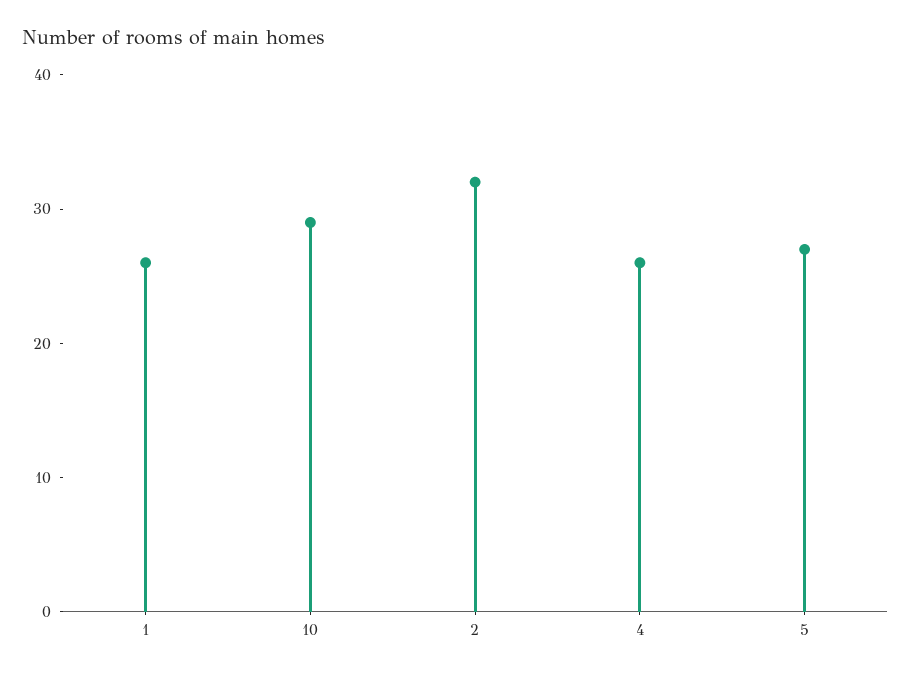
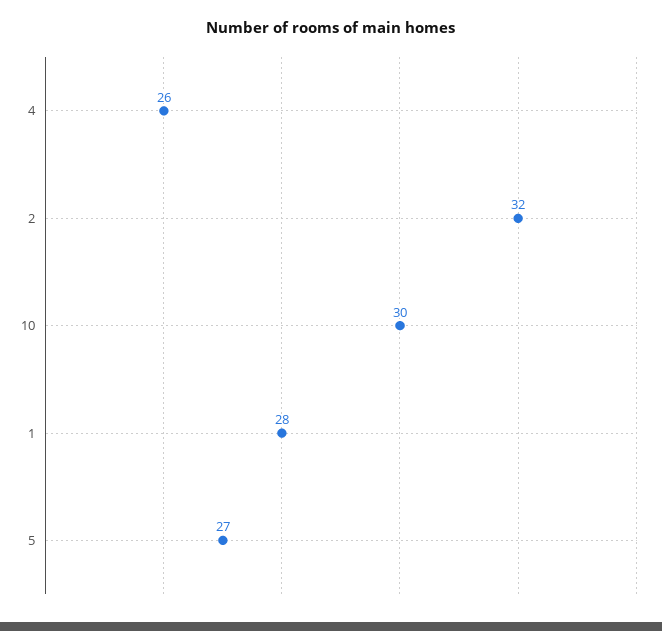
  {
-   "1": 26,
+   "1": 28,
-   "10": 29,
+   "10": 30,
    "2": 32,
    "4": 26,
    "5": 27
  }

